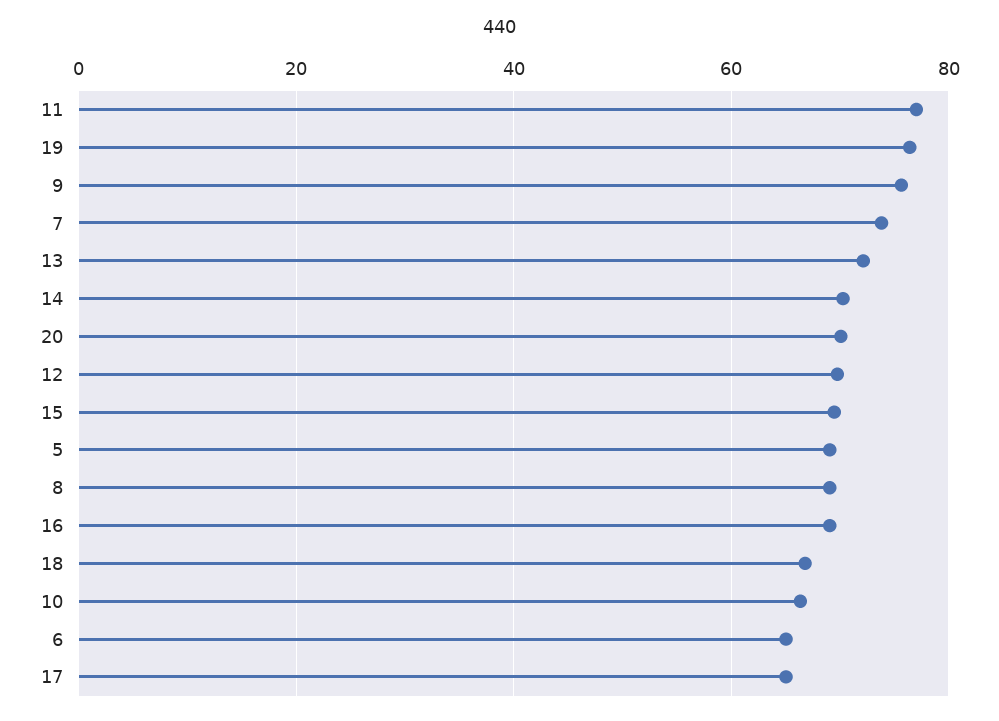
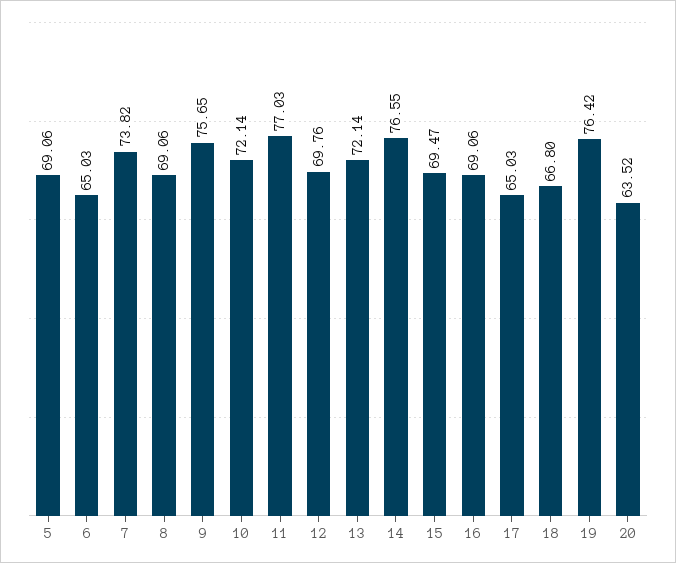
  {
    "11": 77.03,
    "19": 76.42,
    "9": 75.65,
    "7": 73.82,
    "13": 72.14,
-   "14": 70,
+   "14": 76.55,
-   "20": 70,
+   "20": 63.52,
    "12": 69.76,
    "15": 69.47,
    "5": 69.06,
    "8": 69.06,
    "16": 69.06,
    "18": 66.8,
-   "10": 66,
+   "10": 72.14,
    "6": 65.03,
    "17": 65.03
  }

